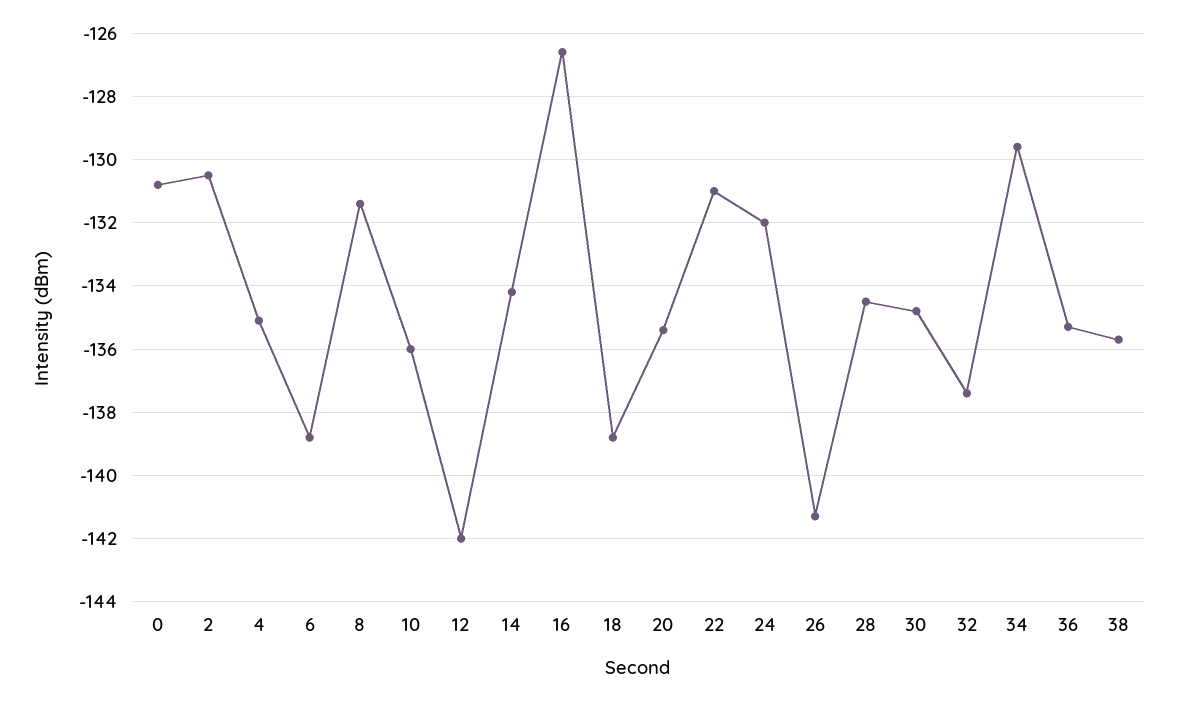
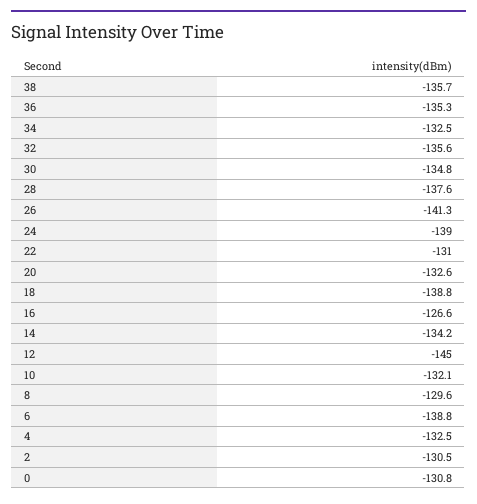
  {
    "0": -130.8,
    "2": -130.5,
-   "4": -135,
+   "4": -132.5,
    "6": -138.8,
-   "8": -131.5,
+   "8": -129.6,
-   "10": -136,
+   "10": -132.1,
-   "12": -142,
+   "12": -145,
    "14": -134.2,
    "16": -126.6,
    "18": -138.8,
-   "20": -135.5,
+   "20": -132.6,
    "22": -131,
-   "24": -132,
+   "24": -139,
    "26": -141.3,
-   "28": -134.5,
+   "28": -137.6,
    "30": -134.8,
-   "32": -137.5,
+   "32": -135.6,
-   "34": -129.5,
+   "34": -132.5,
    "36": -135.3,
    "38": -135.7
  }

